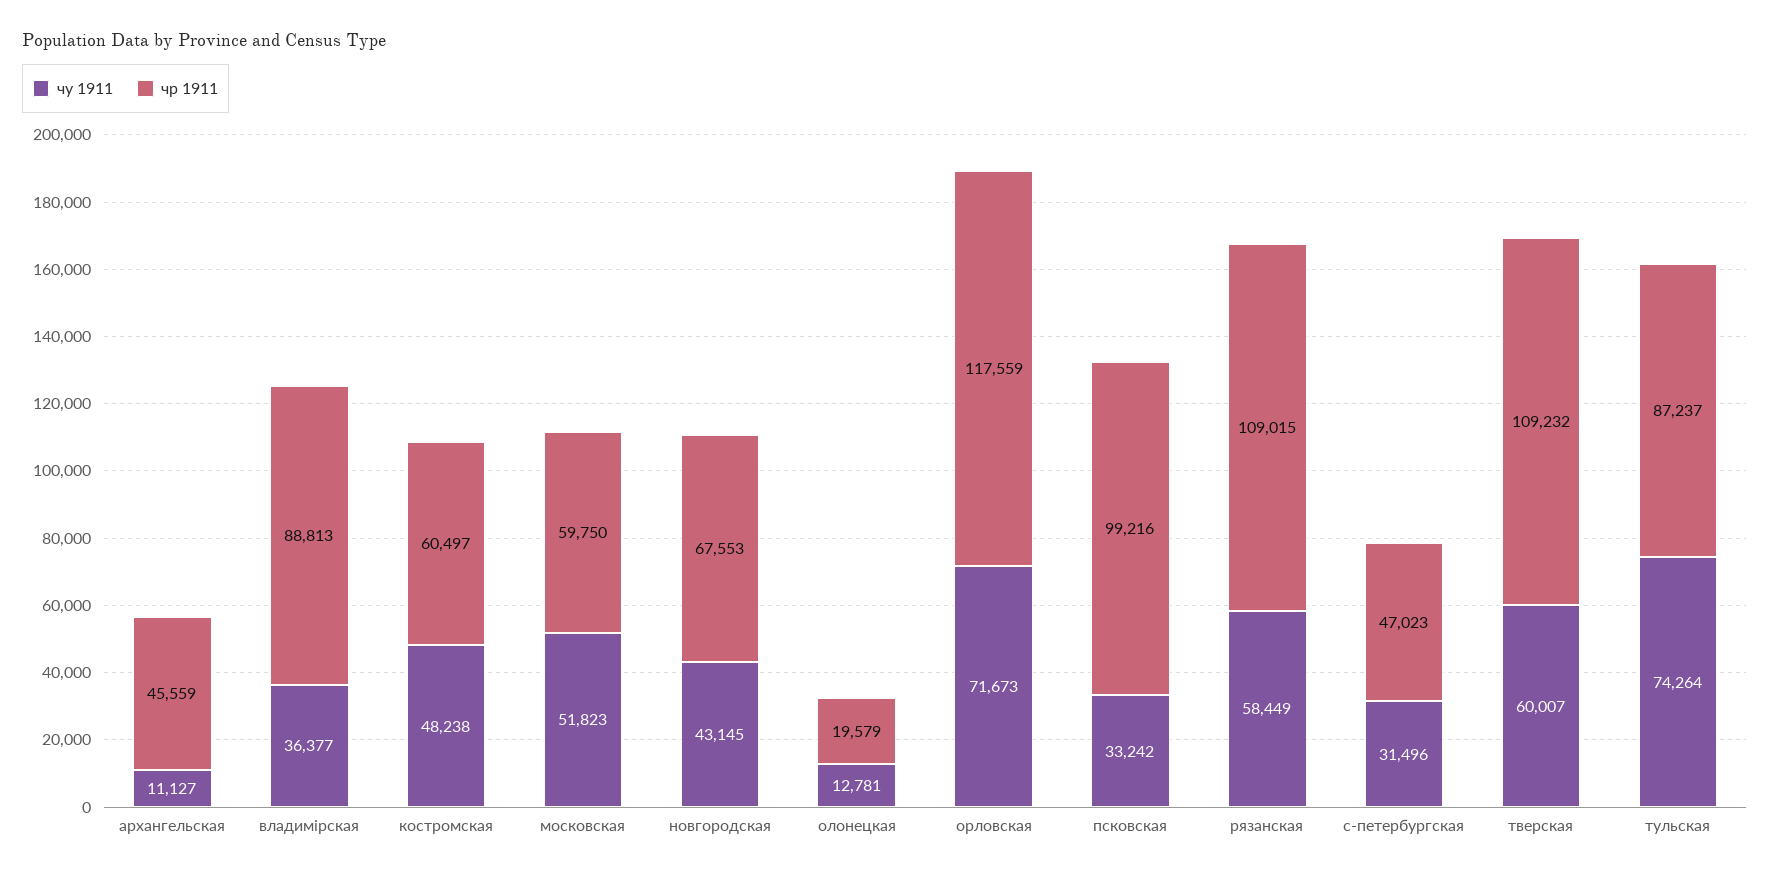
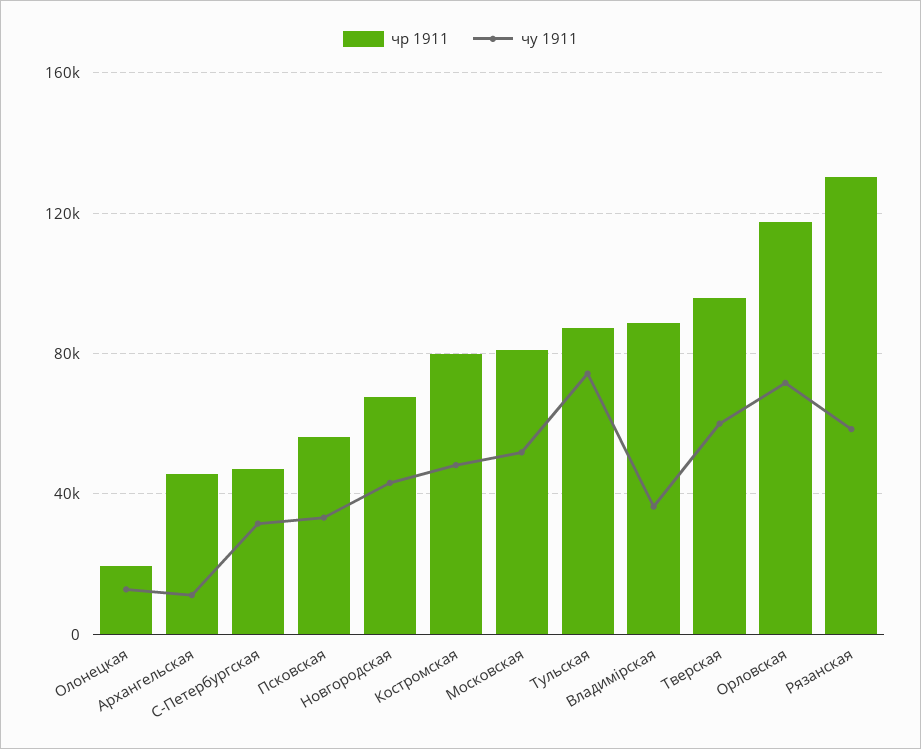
  {
    "чу 1911": {
      "архангельская": 11127,
      "владимірская": 36377,
      "костромская": 48238,
      "московская": 51823,
      "новгородская": 43145,
      "олонецкая": 12781,
      "орловская": 71673,
      "псковская": 33242,
      "рязанская": 58449,
      "с-петербургская": 31496,
      "тверская": 60007,
      "тульская": 74264
    },
    "чр 1911": {
      "архангельская": 45559,
      "владимірская": 88813,
-     "костромская": 60497,
+     "костромская": 80000,
-     "московская": 59750,
+     "московская": 80000,
      "новгородская": 67553,
      "олонецкая": 19579,
      "орловская": 117559,
-     "псковская": 99216,
+     "псковская": 55000,
-     "рязанская": 109015,
+     "рязанская": 130000,
      "с-петербургская": 47023,
-     "тверская": 109232,
+     "тверская": 95000,
      "тульская": 87237
    }
  }

